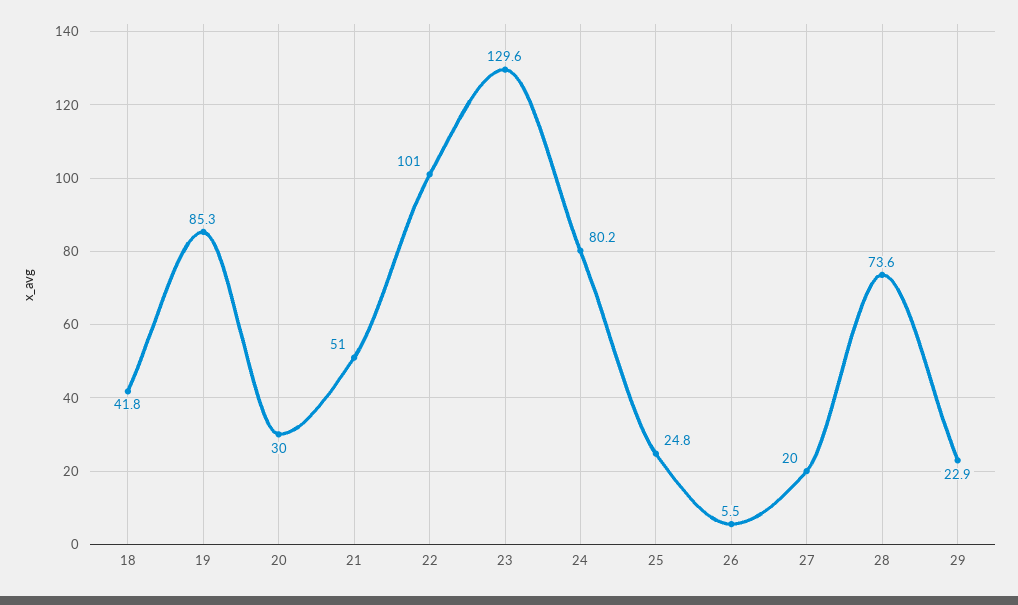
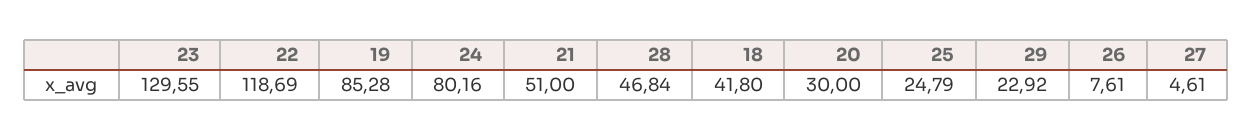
  {
    "18": 41.8,
    "19": 85.28,
    "20": 30,
    "21": 51,
-   "22": 101,
+   "22": 118.69,
    "23": 129.55,
    "24": 80.16,
    "25": 24.79,
-   "26": 5.5,
+   "26": 7.61,
-   "27": 20,
+   "27": 4.61,
-   "28": 73.6,
+   "28": 46.84,
    "29": 22.92
  }

